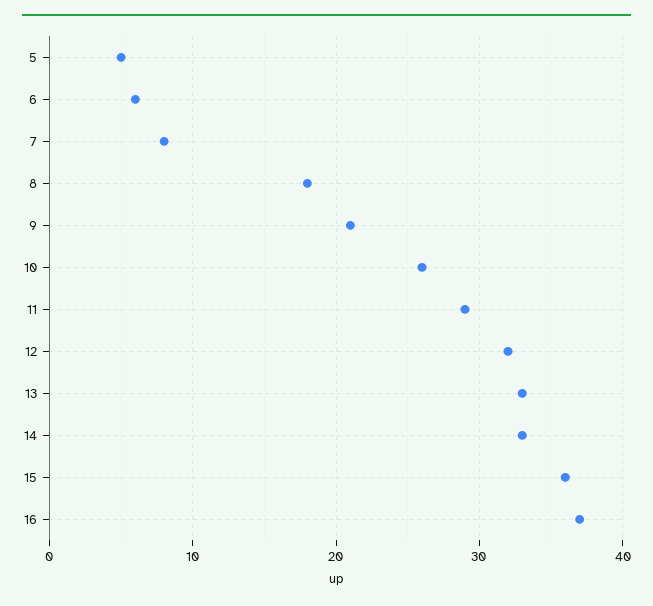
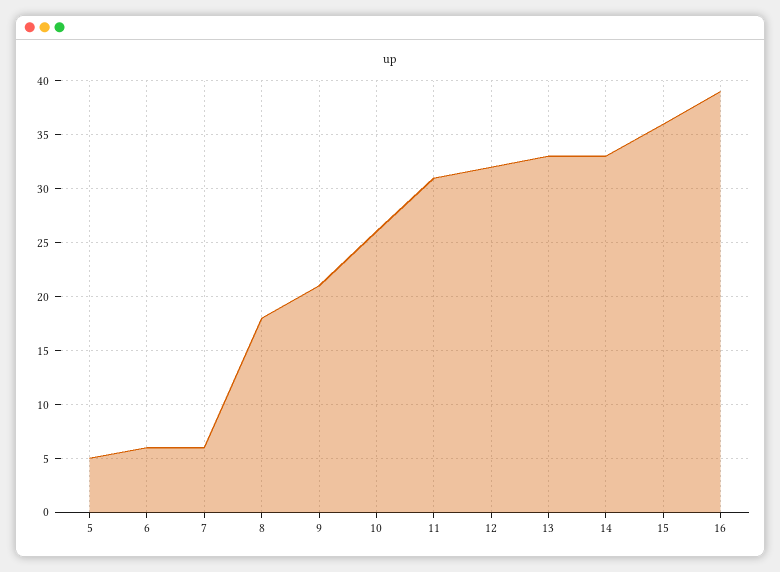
  {
    "5": 5,
    "6": 6,
-   "7": 8,
+   "7": 6,
    "8": 18,
    "9": 21,
    "10": 26,
-   "11": 29,
+   "11": 31,
    "12": 32,
    "13": 33,
    "14": 33,
    "15": 36,
-   "16": 37
+   "16": 39
  }

